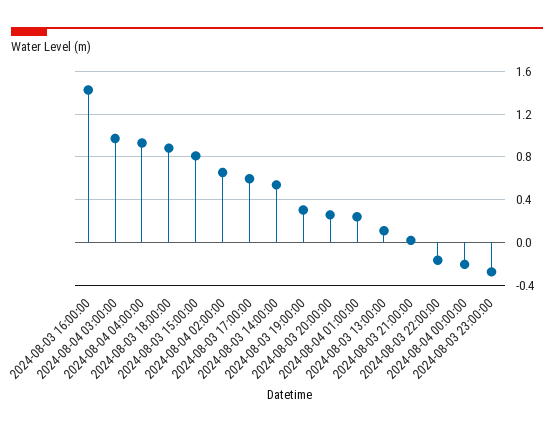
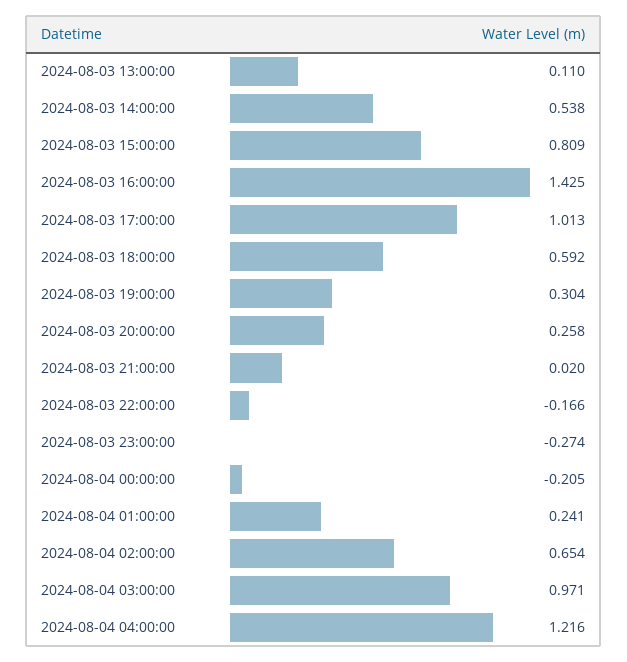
  {
    "2024-08-03 16:00:00": 1.425,
    "2024-08-04 03:00:00": 0.971,
-   "2024-08-04 04:00:00": 0.9,
+   "2024-08-04 04:00:00": 1.216,
-   "2024-08-03 18:00:00": 0.9,
+   "2024-08-03 18:00:00": 0.592,
    "2024-08-03 15:00:00": 0.809,
    "2024-08-04 02:00:00": 0.654,
-   "2024-08-03 17:00:00": 0.6,
+   "2024-08-03 17:00:00": 1.013,
    "2024-08-03 14:00:00": 0.538,
    "2024-08-03 19:00:00": 0.304,
    "2024-08-03 20:00:00": 0.258,
    "2024-08-04 01:00:00": 0.241,
    "2024-08-03 13:00:00": 0.11,
    "2024-08-03 21:00:00": 0.02,
    "2024-08-03 22:00:00": -0.166,
    "2024-08-04 00:00:00": -0.205,
    "2024-08-03 23:00:00": -0.274
  }

